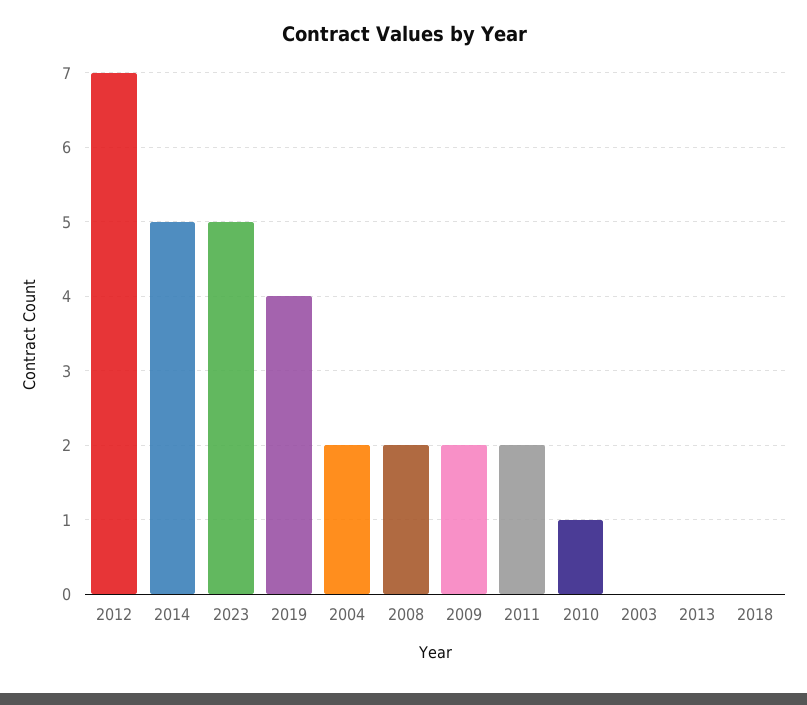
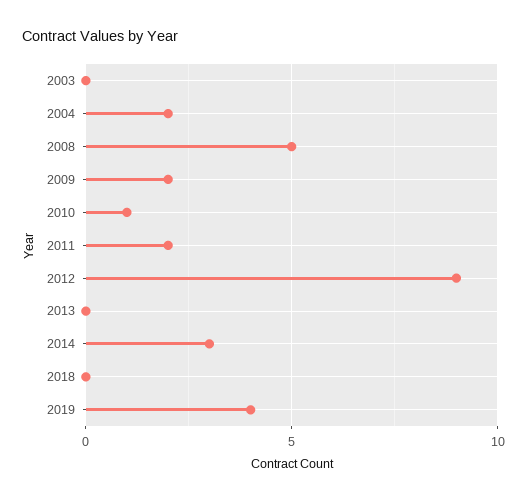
  {
-   "2012": 7,
+   "2012": 9,
-   "2014": 5,
+   "2014": 3,
-   "2023": 5,
    "2019": 4,
    "2004": 2,
-   "2008": 2,
+   "2008": 5,
    "2009": 2,
    "2011": 2,
    "2010": 1,
    "2003": 0,
    "2013": 0,
    "2018": 0
  }

